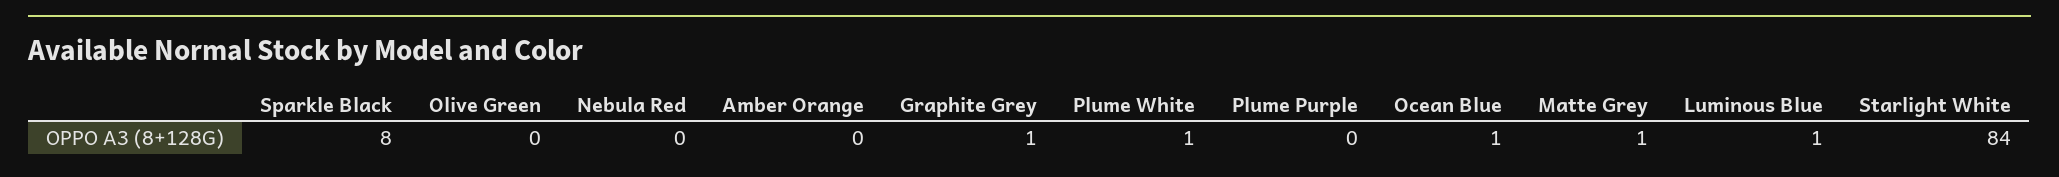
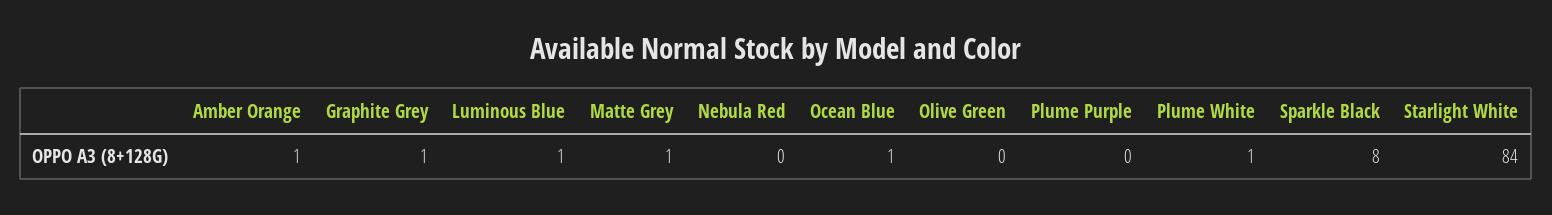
  {
    "Sparkle Black": 8,
    "Olive Green": 0,
    "Nebula Red": 0,
-   "Amber Orange": 0,
+   "Amber Orange": 1,
    "Graphite Grey": 1,
    "Plume White": 1,
    "Plume Purple": 0,
    "Ocean Blue": 1,
    "Matte Grey": 1,
    "Luminous Blue": 1,
    "Starlight White": 84
  }

